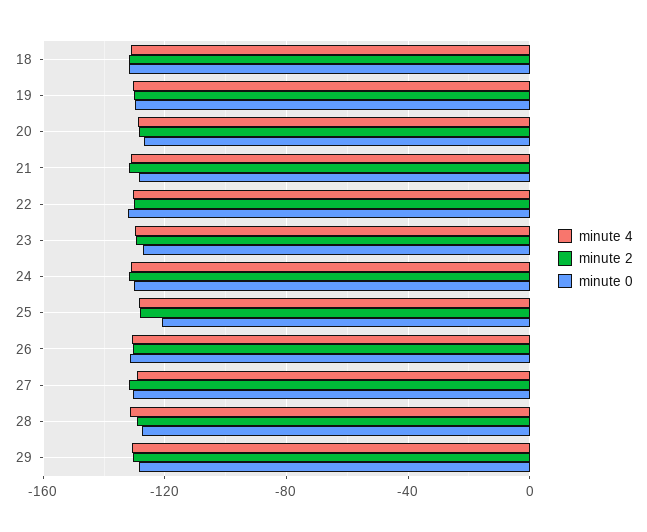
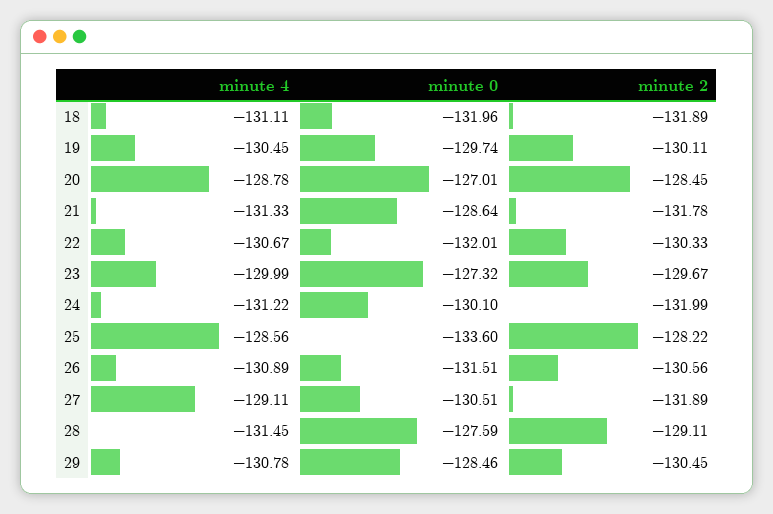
  {
    "minute 4": {
      "18": -131.11,
      "19": -130.45,
      "20": -128.78,
      "21": -131.33,
      "22": -130.67,
      "23": -129.99,
      "24": -131.22,
      "25": -128.56,
      "26": -130.89,
      "27": -129.11,
      "28": -131.45,
      "29": -130.78
    },
    "minute 2": {
      "18": -131.89,
      "19": -130.11,
      "20": -128.45,
      "21": -131.78,
      "22": -130.33,
      "23": -129.67,
      "24": -131.99,
      "25": -128.22,
      "26": -130.56,
      "27": -131.89,
      "28": -129.11,
      "29": -130.45
    },
    "minute 0": {
      "18": -131.96,
      "19": -129.74,
      "20": -127.01,
      "21": -128.64,
      "22": -132.01,
      "23": -127.32,
      "24": -130.1,
-     "25": -120,
+     "25": -133.6,
      "26": -131.51,
      "27": -130.51,
      "28": -127.59,
      "29": -128.46
    }
  }

